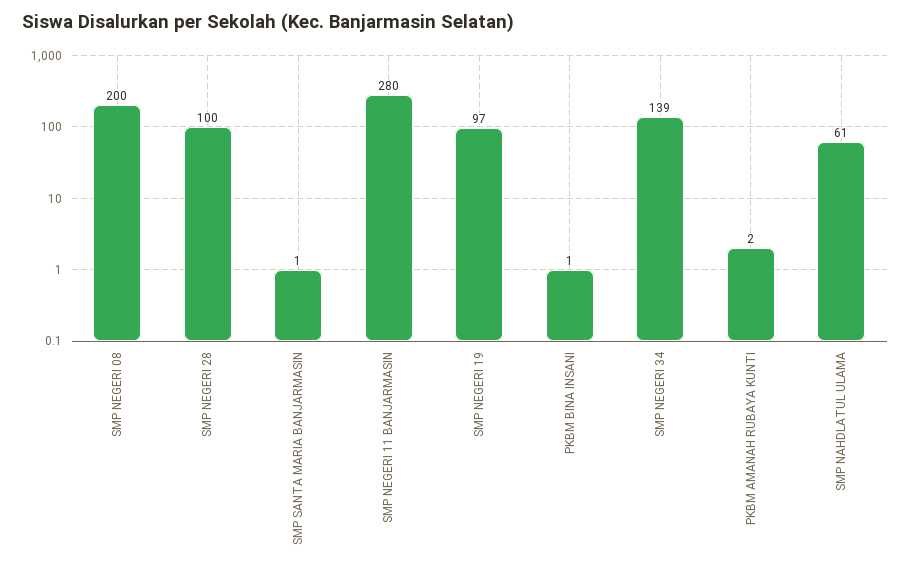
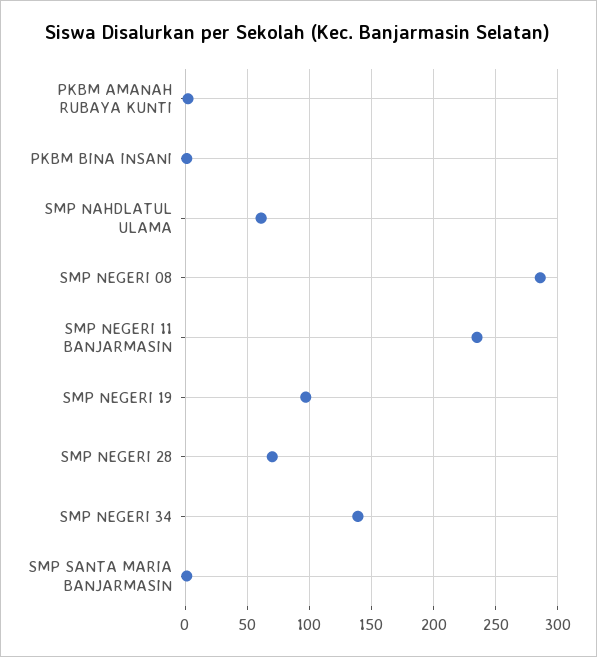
  {
-   "SMP NEGERI 08": 200,
+   "SMP NEGERI 08": 285,
-   "SMP NEGERI 28": 100,
+   "SMP NEGERI 28": 70,
    "SMP SANTA MARIA BANJARMASIN": 1,
-   "SMP NEGERI 11 BANJARMASIN": 280,
+   "SMP NEGERI 11 BANJARMASIN": 235,
    "SMP NEGERI 19": 97,
    "PKBM BINA INSANI": 1,
    "SMP NEGERI 34": 139,
    "PKBM AMANAH RUBAYA KUNTI": 2,
    "SMP NAHDLATUL ULAMA": 61
  }

